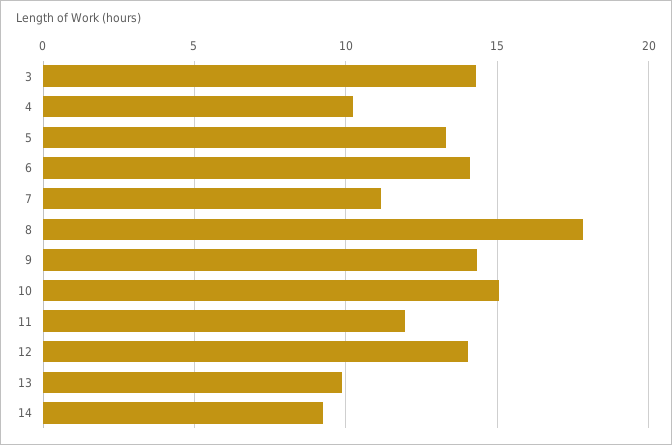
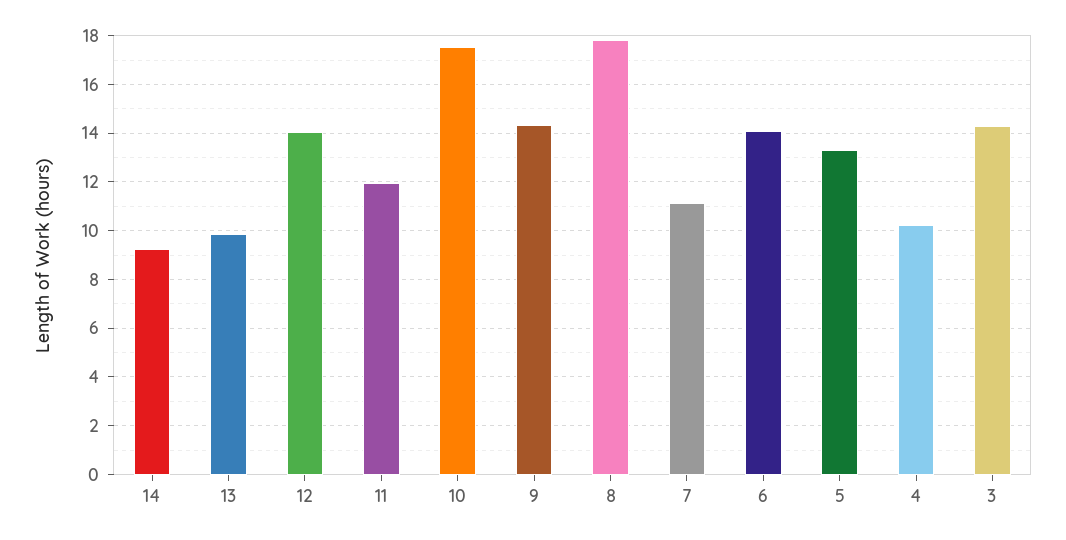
  {
    "3": 14.25,
    "4": 10.25,
    "5": 13.25,
    "6": 14,
    "7": 11.25,
    "8": 17.75,
    "9": 14.25,
-   "10": 15,
+   "10": 17.5,
    "11": 12,
    "12": 14,
    "13": 9.75,
    "14": 9.25
  }

